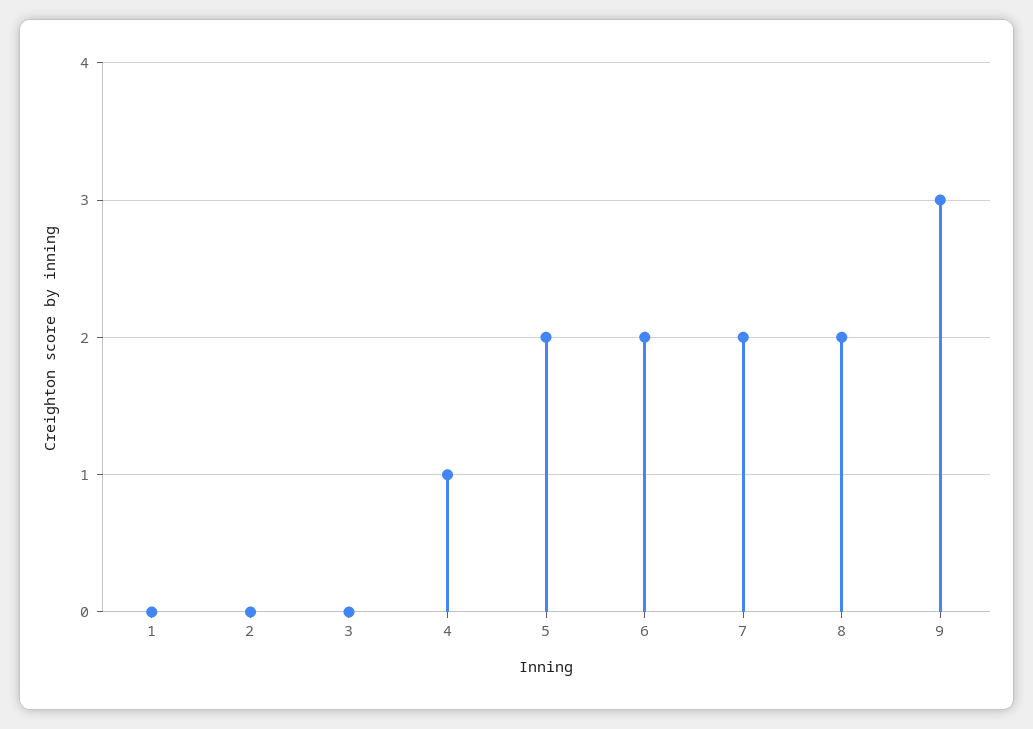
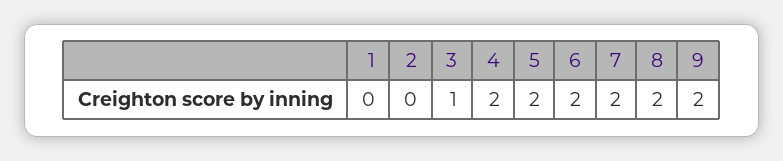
  {
    "1": 0,
    "2": 0,
-   "3": 0,
+   "3": 1,
-   "4": 1,
+   "4": 2,
    "5": 2,
    "6": 2,
    "7": 2,
    "8": 2,
-   "9": 3
+   "9": 2
  }

